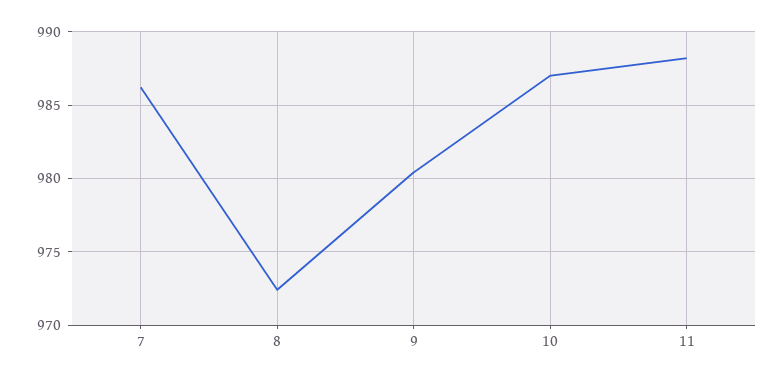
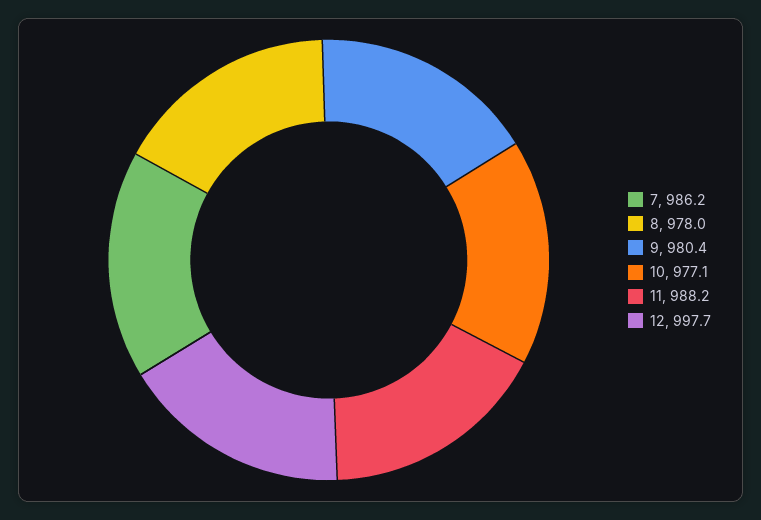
  {
    "7": 986.2,
-   "8": 972.5,
+   "8": 978,
    "9": 980.4,
-   "10": 987,
+   "10": 977.1,
-   "11": 988.2
+   "11": 988.2,
+   "12": 997.7
  }

